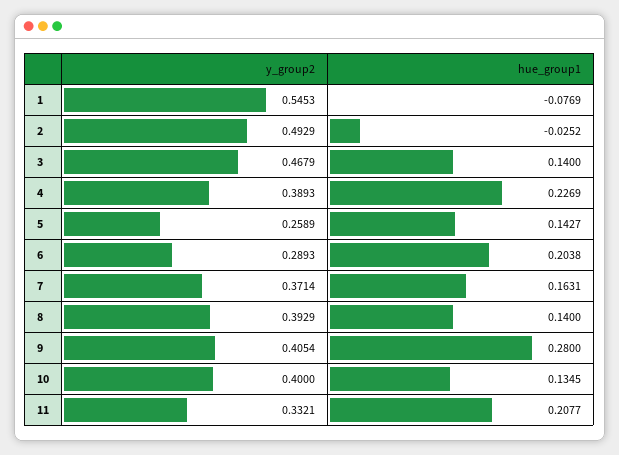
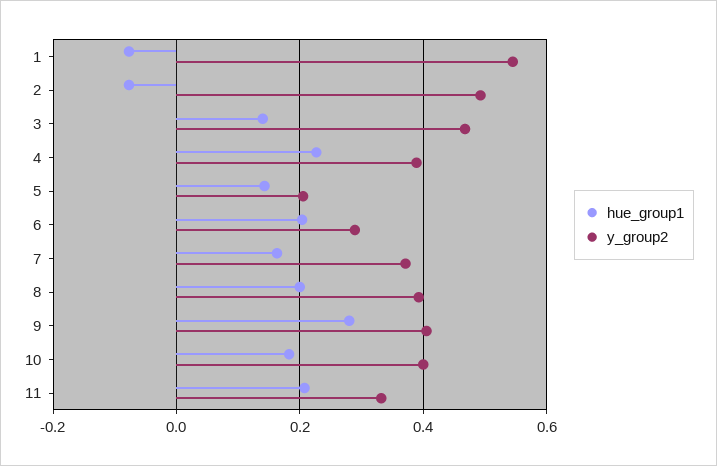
  {
    "y_group2": {
      "1": 0.5453,
      "2": 0.4929,
      "3": 0.4679,
      "4": 0.3893,
-     "5": 0.2589,
+     "5": 0.2,
      "6": 0.2893,
      "7": 0.3714,
      "8": 0.3929,
      "9": 0.4054,
      "10": 0.4,
      "11": 0.3321
    },
    "hue_group1": {
      "1": -0.0769,
-     "2": -0.0252,
+     "2": -0.08,
      "3": 0.14,
      "4": 0.2269,
      "5": 0.1427,
      "6": 0.2038,
      "7": 0.1631,
-     "8": 0.14,
+     "8": 0.2,
      "9": 0.28,
-     "10": 0.1345,
+     "10": 0.18,
      "11": 0.2077
    }
  }

